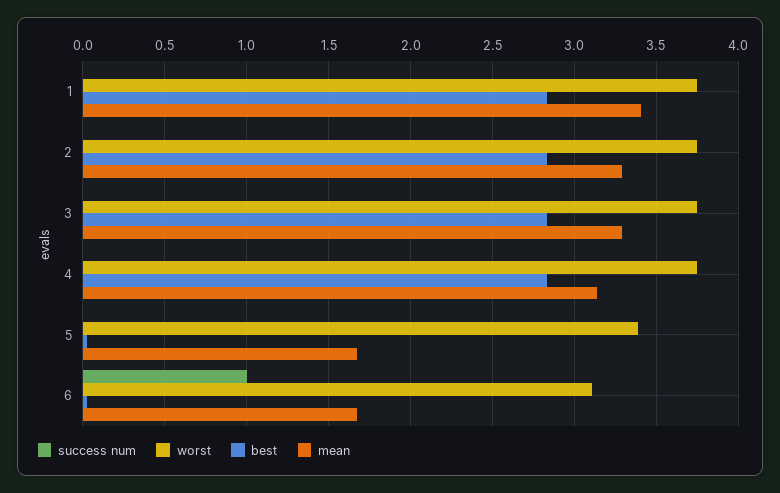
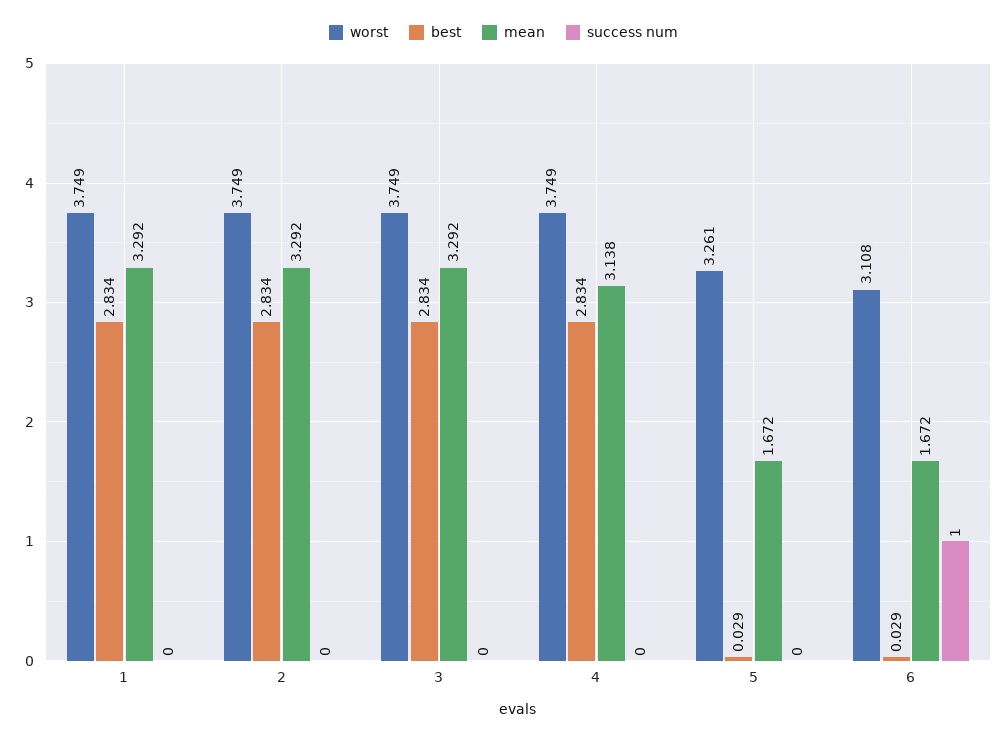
  {
    "success num": {
      "1": 0,
      "2": 0,
      "3": 0,
      "4": 0,
      "5": 0,
      "6": 1
    },
    "worst": {
      "1": 3.749,
      "2": 3.749,
      "3": 3.749,
      "4": 3.749,
-     "5": 3.4,
+     "5": 3.261,
      "6": 3.108
    },
    "best": {
      "1": 2.834,
      "2": 2.834,
      "3": 2.834,
      "4": 2.834,
      "5": 0.029,
      "6": 0.029
    },
    "mean": {
-     "1": 3.4,
+     "1": 3.292,
      "2": 3.292,
      "3": 3.292,
      "4": 3.138,
      "5": 1.672,
      "6": 1.672
    }
  }

